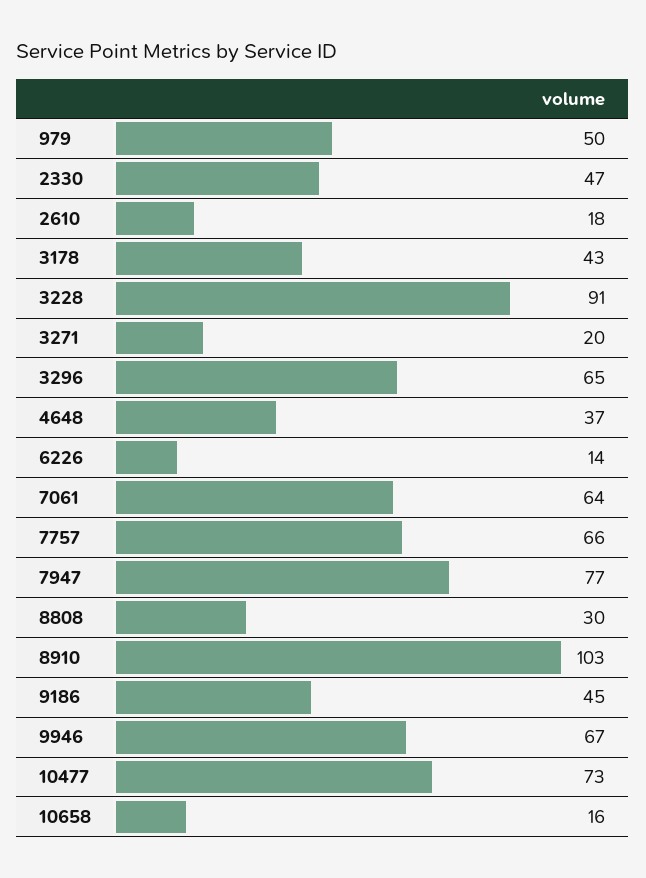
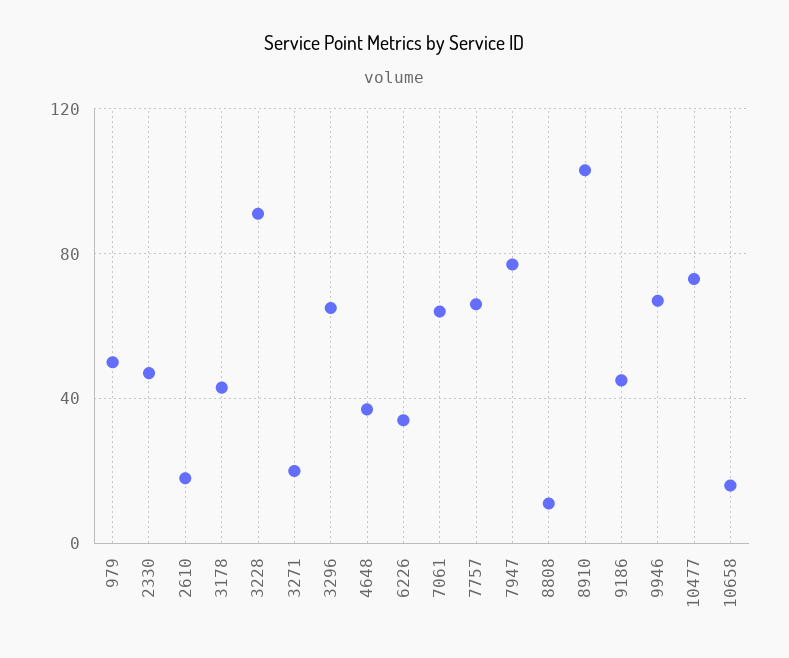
  {
    "979": 50,
    "2330": 47,
    "2610": 18,
    "3178": 43,
    "3228": 91,
    "3271": 20,
    "3296": 65,
    "4648": 37,
-   "6226": 14,
+   "6226": 35,
    "7061": 64,
    "7757": 66,
    "7947": 77,
-   "8808": 30,
+   "8808": 10,
    "8910": 103,
    "9186": 45,
    "9946": 67,
    "10477": 73,
    "10658": 16
  }

